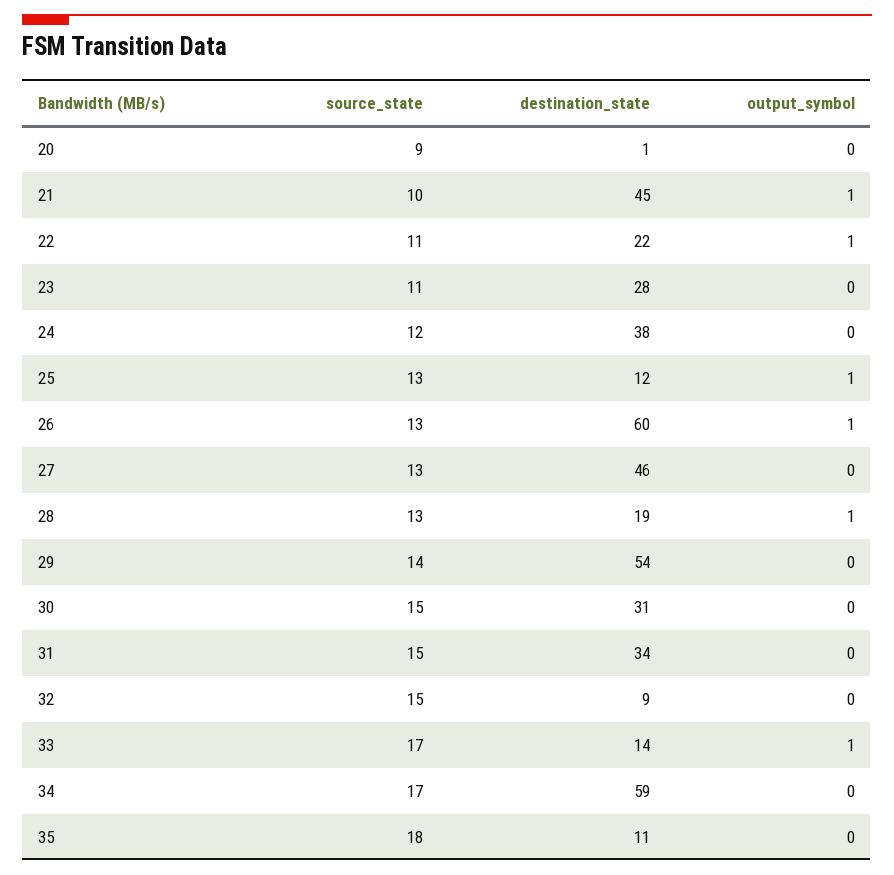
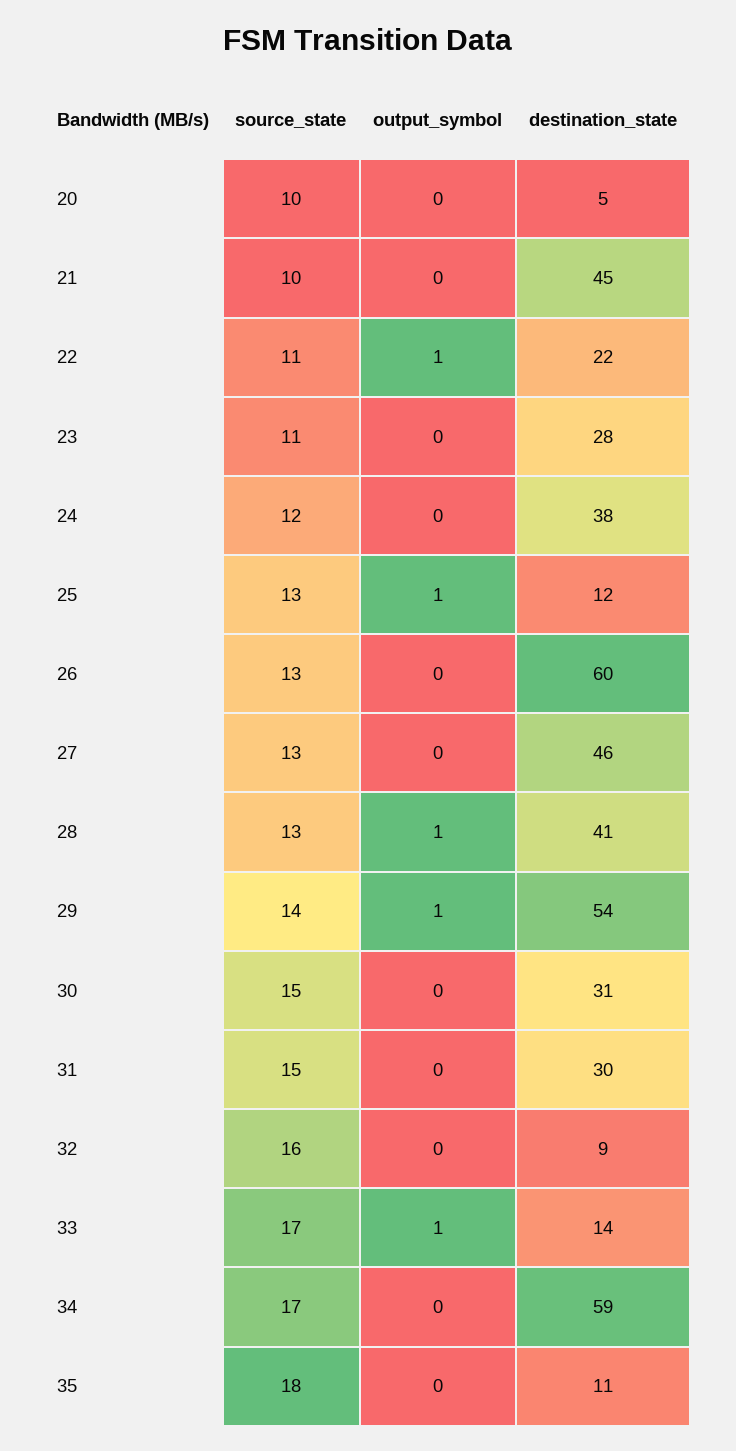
  {
    "source_state": {
-     "20": 9,
+     "20": 10,
      "21": 10,
      "22": 11,
      "23": 11,
      "24": 12,
      "25": 13,
      "26": 13,
      "27": 13,
      "28": 13,
      "29": 14,
      "30": 15,
      "31": 15,
-     "32": 15,
+     "32": 16,
      "33": 17,
      "34": 17,
      "35": 18
    },
    "destination_state": {
-     "20": 1,
+     "20": 5,
      "21": 45,
      "22": 22,
      "23": 28,
      "24": 38,
      "25": 12,
      "26": 60,
      "27": 46,
-     "28": 19,
+     "28": 41,
      "29": 54,
      "30": 31,
-     "31": 34,
+     "31": 30,
      "32": 9,
      "33": 14,
      "34": 59,
      "35": 11
    },
    "output_symbol": {
      "20": 0,
-     "21": 1,
+     "21": 0,
      "22": 1,
      "23": 0,
      "24": 0,
      "25": 1,
-     "26": 1,
+     "26": 0,
      "27": 0,
      "28": 1,
-     "29": 0,
+     "29": 1,
      "30": 0,
      "31": 0,
      "32": 0,
      "33": 1,
      "34": 0,
      "35": 0
    }
  }

